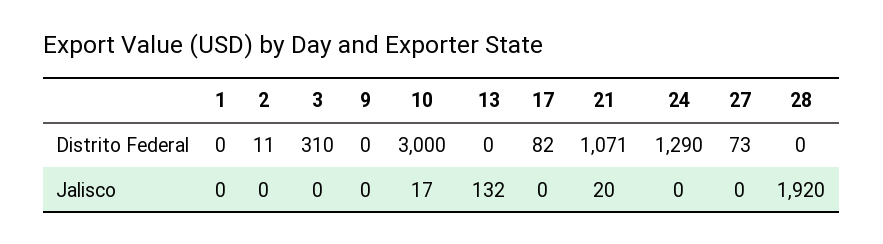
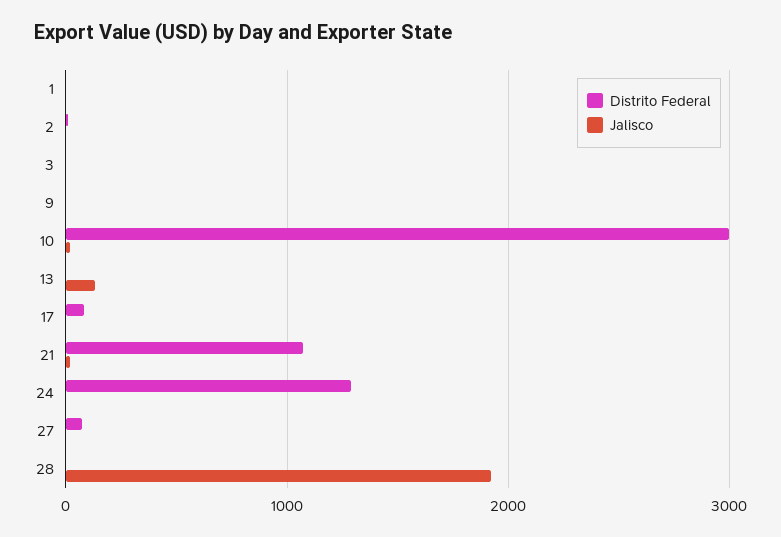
  {
    "Distrito Federal": {
      "1": 0,
      "2": 11,
-     "3": 310,
+     "3": 0,
      "9": 0,
      "10": 3000,
      "13": 0,
      "17": 82,
      "21": 1071,
      "24": 1290,
      "27": 73,
      "28": 0
    },
    "Jalisco": {
      "1": 0,
      "2": 0,
      "3": 0,
      "9": 0,
      "10": 17,
      "13": 132,
      "17": 0,
      "21": 20,
      "24": 0,
      "27": 0,
      "28": 1920
    }
  }

